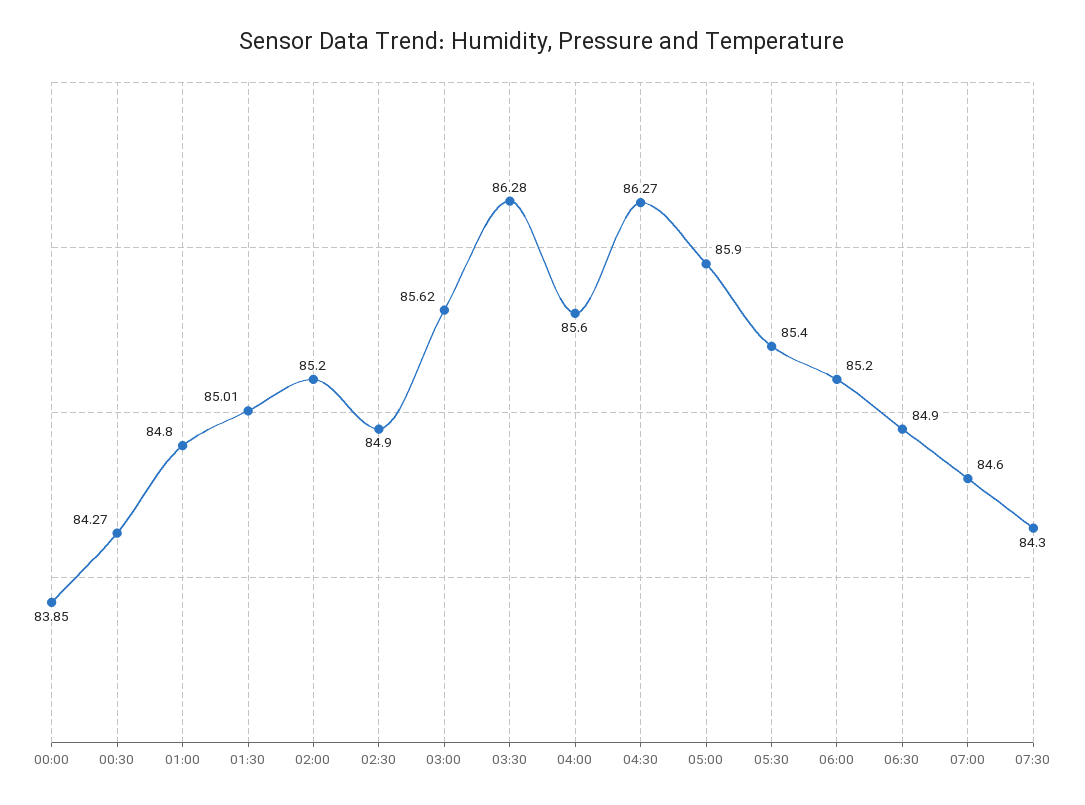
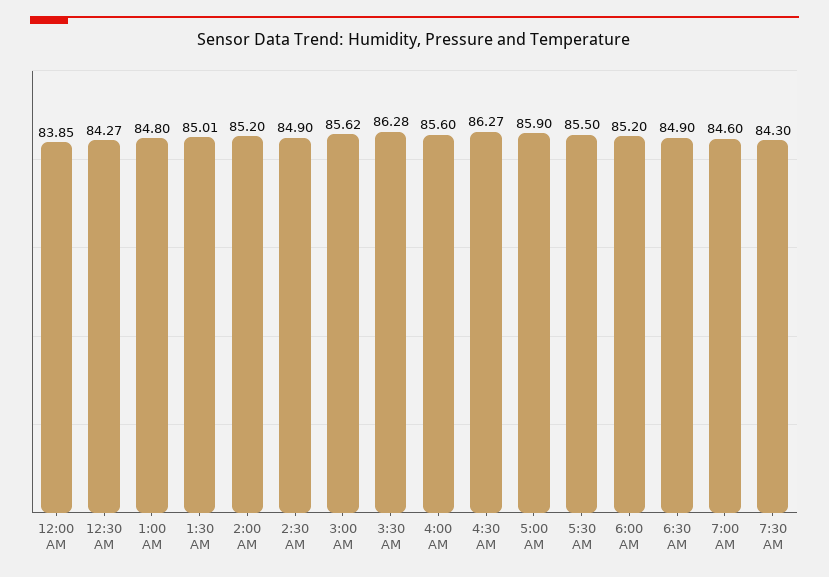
  {
    "00:00": 83.85,
    "00:30": 84.27,
    "01:00": 84.8,
    "01:30": 85.01,
    "02:00": 85.2,
    "02:30": 84.9,
    "03:00": 85.62,
    "03:30": 86.28,
    "04:00": 85.6,
    "04:30": 86.27,
    "05:00": 85.9,
-   "05:30": 85.4,
+   "05:30": 85.5,
    "06:00": 85.2,
    "06:30": 84.9,
    "07:00": 84.6,
    "07:30": 84.3
  }

